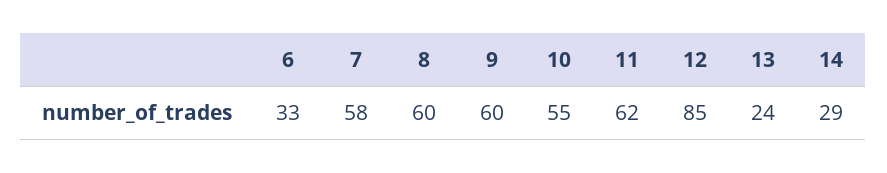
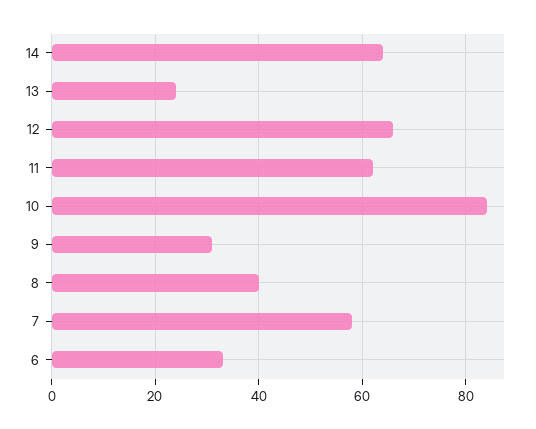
  {
    "6": 33,
    "7": 58,
-   "8": 60,
+   "8": 40,
-   "9": 60,
+   "9": 30,
-   "10": 55,
+   "10": 85,
    "11": 62,
-   "12": 85,
+   "12": 65,
    "13": 24,
-   "14": 29
+   "14": 65
  }

